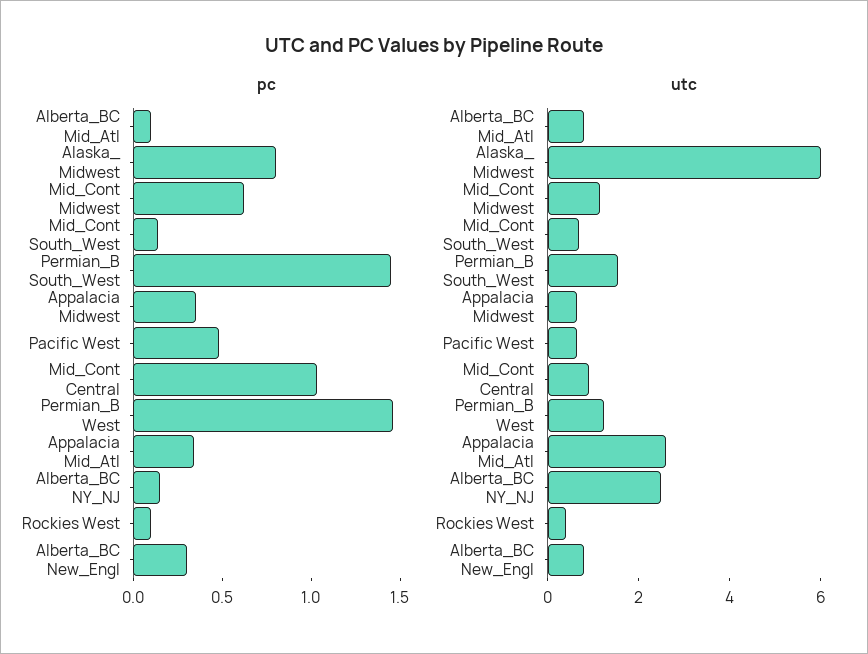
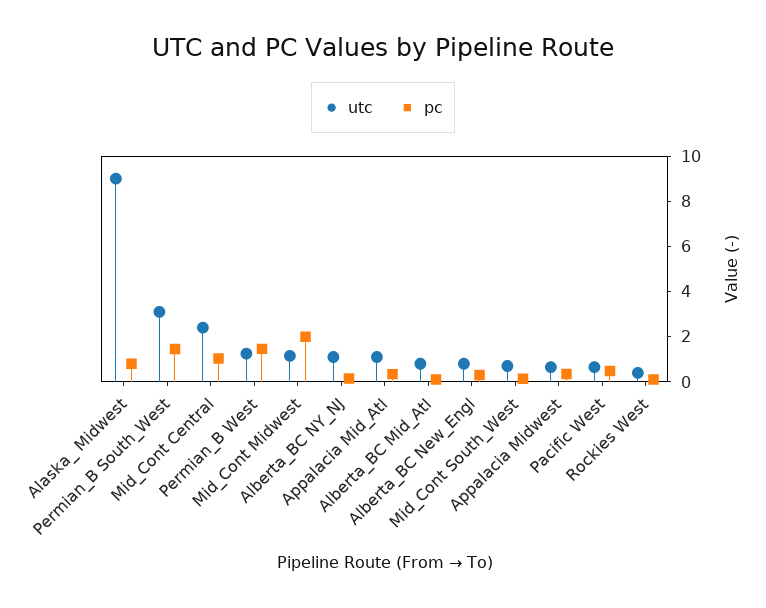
  {
    "pc": {
      "Alberta_BC Mid_Atl": 0.1,
      "Alaska_ Midwest": 0.8,
-     "Mid_Cont Midwest": 0.6,
+     "Mid_Cont Midwest": 2,
      "Mid_Cont South_West": 0.1,
      "Permian_B South_West": 1.5,
      "Appalacia Midwest": 0.4,
      "Pacific West": 0.5,
      "Mid_Cont Central": 1,
      "Permian_B West": 1.5,
      "Appalacia Mid_Atl": 0.3,
      "Alberta_BC NY_NJ": 0.2,
      "Rockies West": 0.1,
      "Alberta_BC New_Engl": 0.3
    },
    "utc": {
      "Alberta_BC Mid_Atl": 1,
-     "Alaska_ Midwest": 6,
+     "Alaska_ Midwest": 9,
      "Mid_Cont Midwest": 1,
      "Mid_Cont South_West": 0.5,
-     "Permian_B South_West": 1.5,
+     "Permian_B South_West": 3,
      "Appalacia Midwest": 0.5,
      "Pacific West": 0.5,
-     "Mid_Cont Central": 1,
+     "Mid_Cont Central": 2.5,
      "Permian_B West": 1.5,
-     "Appalacia Mid_Atl": 2.5,
+     "Appalacia Mid_Atl": 1,
-     "Alberta_BC NY_NJ": 2.5,
+     "Alberta_BC NY_NJ": 1,
      "Rockies West": 0.5,
      "Alberta_BC New_Engl": 1
    }
  }

